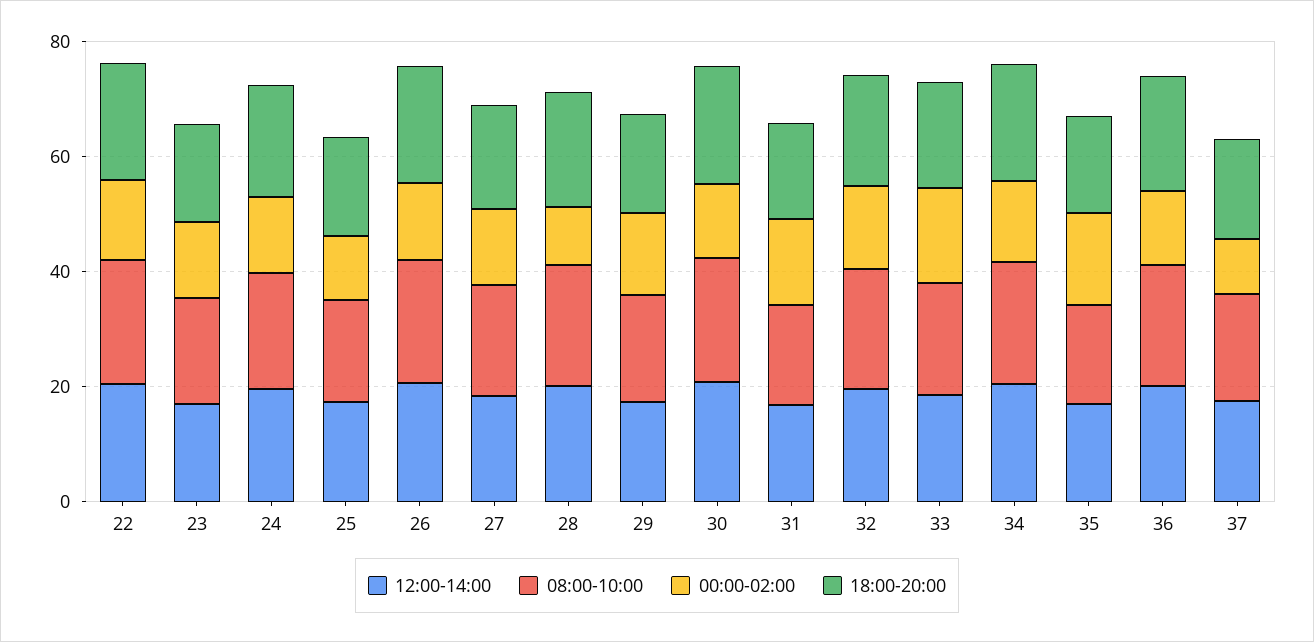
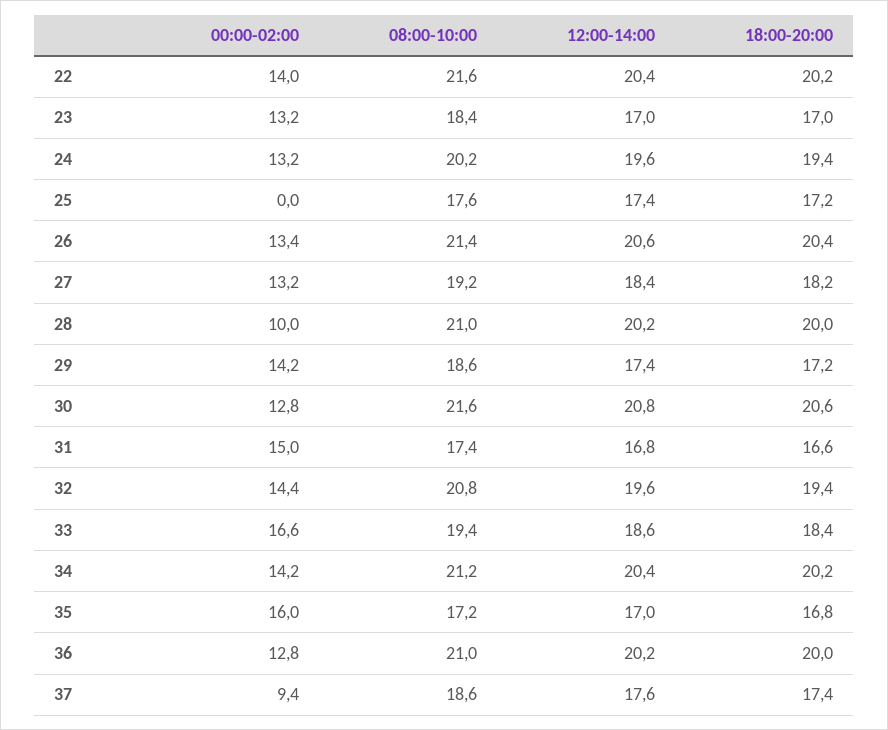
  {
    "12:00-14:00": {
      "22": 20.4,
      "23": 17,
      "24": 19.6,
      "25": 17.4,
      "26": 20.6,
      "27": 18.4,
      "28": 20.2,
      "29": 17.4,
      "30": 20.8,
      "31": 16.8,
      "32": 19.6,
      "33": 18.6,
      "34": 20.4,
      "35": 17,
      "36": 20.2,
      "37": 17.6
    },
    "08:00-10:00": {
      "22": 21.6,
      "23": 18.4,
      "24": 20.2,
      "25": 17.6,
      "26": 21.4,
      "27": 19.2,
      "28": 21,
      "29": 18.6,
      "30": 21.6,
      "31": 17.4,
      "32": 20.8,
      "33": 19.4,
      "34": 21.2,
      "35": 17.2,
      "36": 21,
      "37": 18.6
    },
    "00:00-02:00": {
      "22": 14,
      "23": 13.2,
      "24": 13.2,
-     "25": 10,
+     "25": 0,
      "26": 13.4,
      "27": 13.2,
      "28": 10,
      "29": 14.2,
      "30": 12.8,
      "31": 15,
      "32": 14.4,
      "33": 16.6,
      "34": 14.2,
      "35": 16,
      "36": 12.8,
      "37": 9.4
    },
    "18:00-20:00": {
      "22": 20.2,
      "23": 17,
      "24": 19.4,
      "25": 17.2,
      "26": 20.4,
      "27": 18.2,
      "28": 20,
      "29": 17.2,
      "30": 20.6,
      "31": 16.6,
      "32": 19.4,
      "33": 18.4,
      "34": 20.2,
      "35": 16.8,
      "36": 20,
      "37": 17.4
    }
  }

